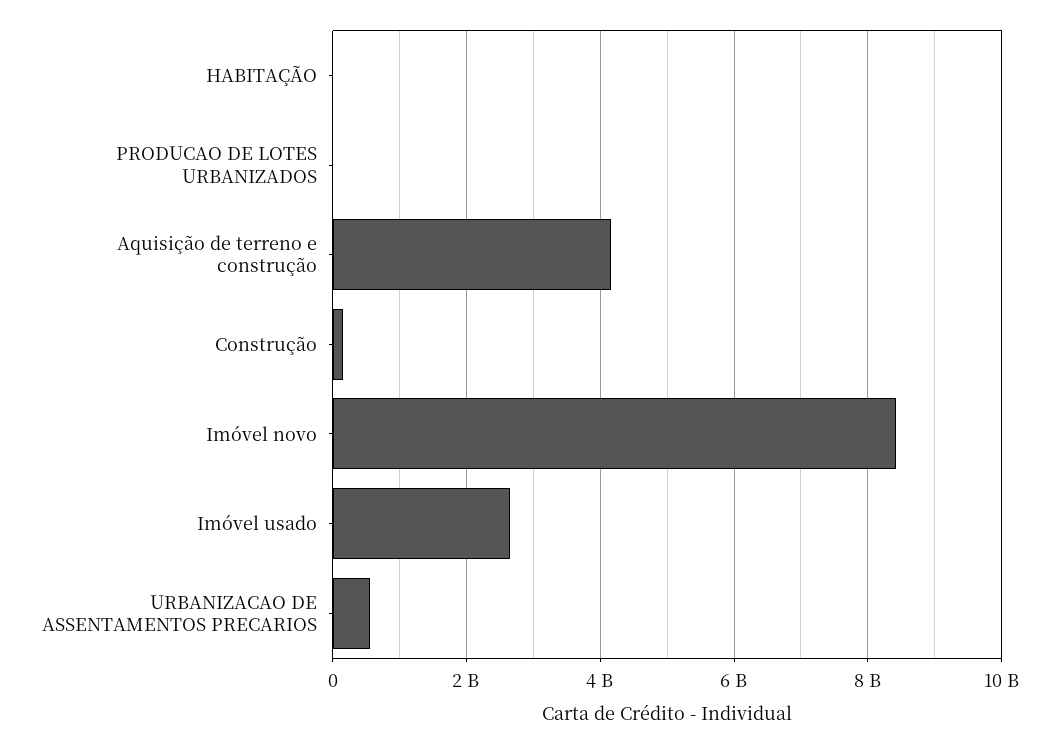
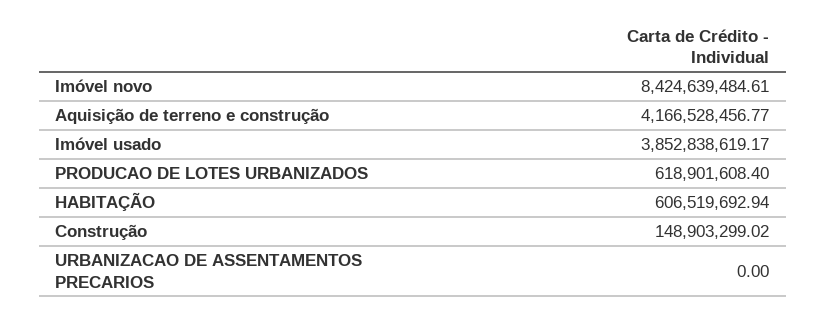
  {
-   "HABITAÇÃO": 0,
+   "HABITAÇÃO": 606519692.94,
-   "PRODUCAO DE LOTES URBANIZADOS": 0,
+   "PRODUCAO DE LOTES URBANIZADOS": 618901608.4,
    "Aquisição de terreno e construção": 4166528456.77,
    "Construção": 148903299.02,
    "Imóvel novo": 8424639484.61,
-   "Imóvel usado": 2600000000,
+   "Imóvel usado": 3852838619.17,
-   "URBANIZACAO DE ASSENTAMENTOS PRECARIOS": 600000000
+   "URBANIZACAO DE ASSENTAMENTOS PRECARIOS": 0
  }

